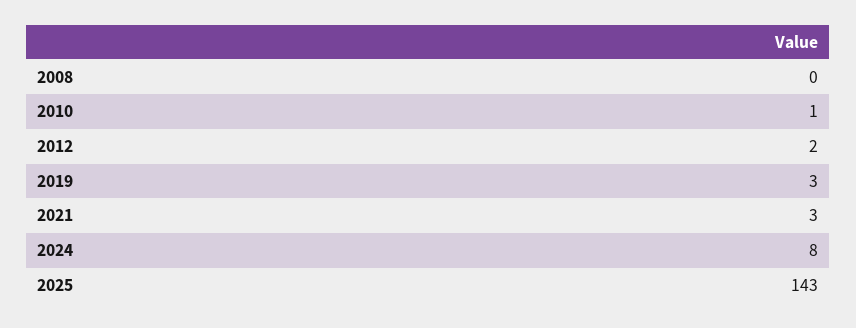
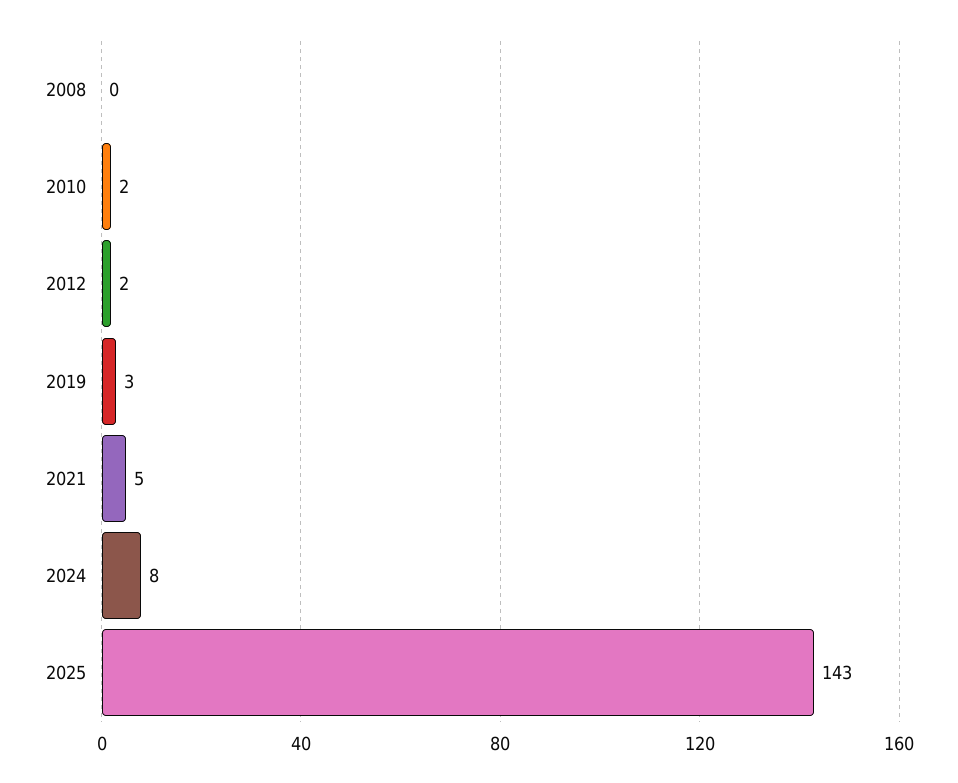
  {
    "2008": 0,
-   "2010": 1,
+   "2010": 2,
    "2012": 2,
    "2019": 3,
-   "2021": 3,
+   "2021": 5,
    "2024": 8,
    "2025": 143
  }

